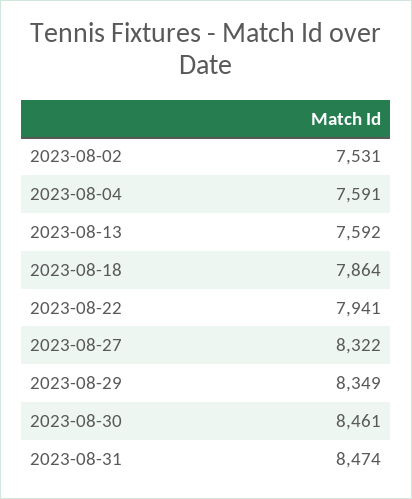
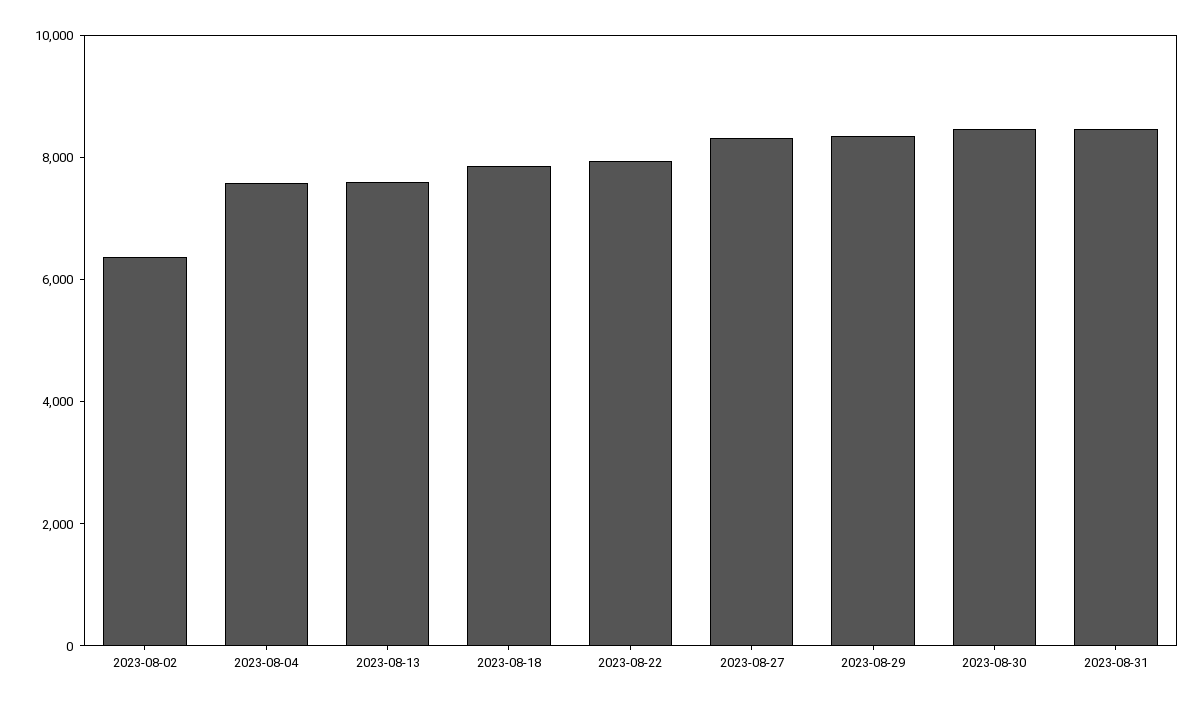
  {
-   "2023-08-02": 7531,
+   "2023-08-02": 6500,
    "2023-08-04": 7591,
    "2023-08-13": 7592,
    "2023-08-18": 7864,
    "2023-08-22": 7941,
    "2023-08-27": 8322,
    "2023-08-29": 8349,
    "2023-08-30": 8461,
    "2023-08-31": 8474
  }

